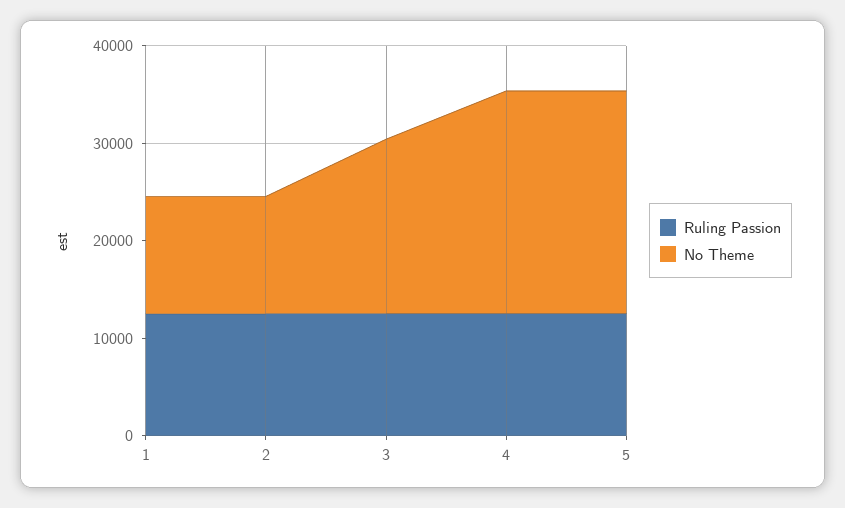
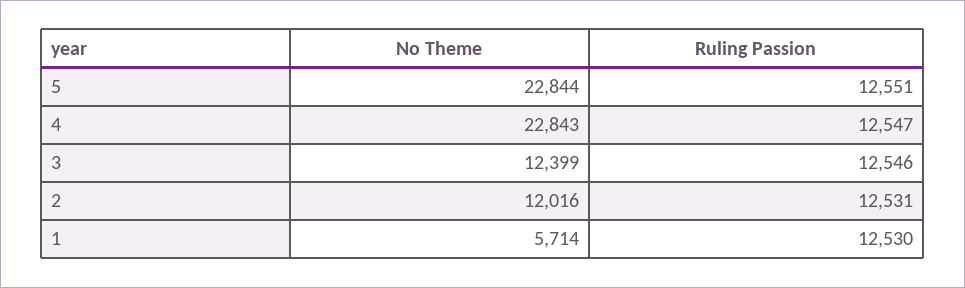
  {
    "Ruling Passion": {
      "1": 12530,
      "2": 12531,
      "3": 12546,
      "4": 12547,
      "5": 12551
    },
    "No Theme": {
-     "1": 12000,
+     "1": 5714,
      "2": 12016,
-     "3": 18000,
+     "3": 12399,
      "4": 22843,
      "5": 22844
    }
  }

